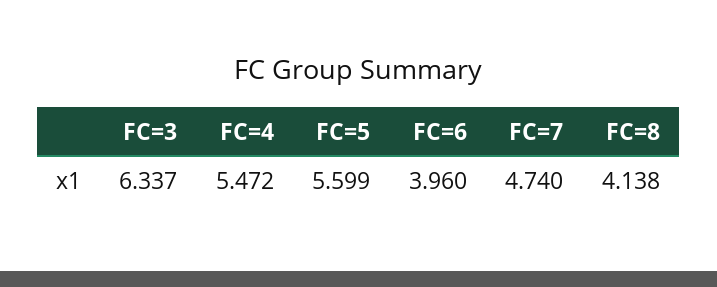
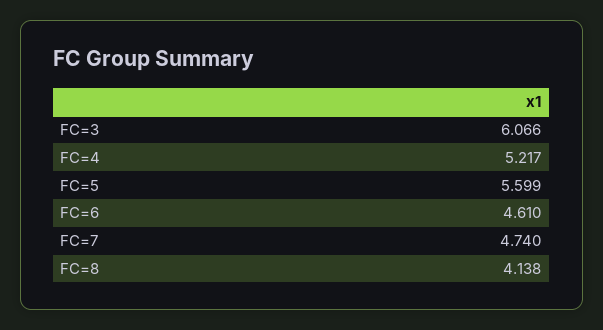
  {
-   "FC=3": 6.337,
+   "FC=3": 6.066,
-   "FC=4": 5.472,
+   "FC=4": 5.217,
    "FC=5": 5.599,
-   "FC=6": 3.96,
+   "FC=6": 4.61,
    "FC=7": 4.74,
    "FC=8": 4.138
  }

